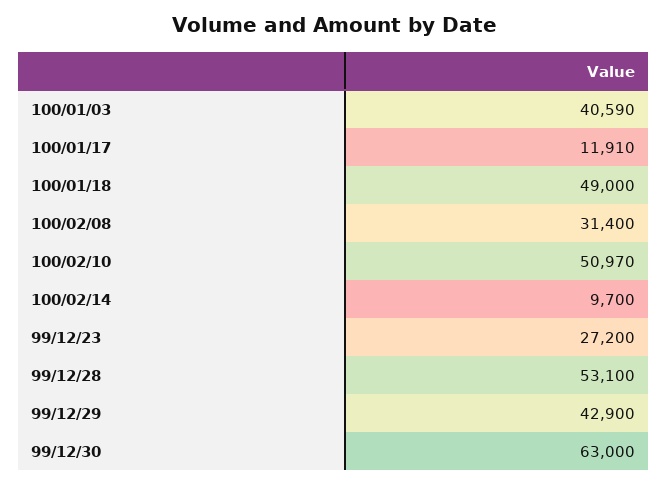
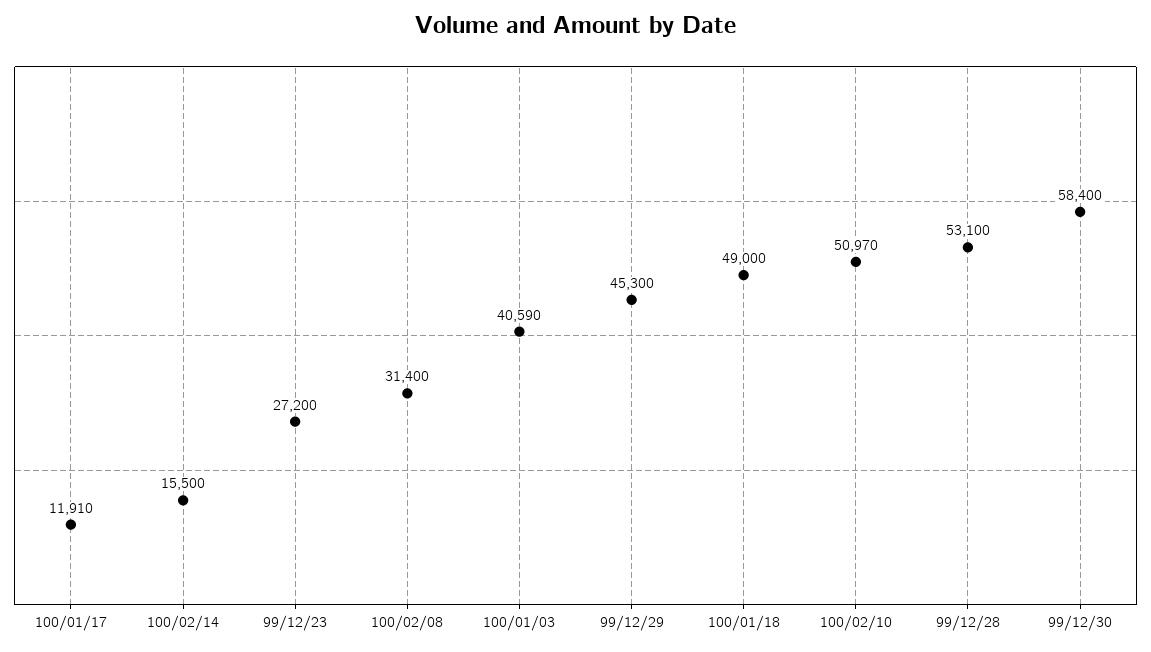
  {
    "100/01/03": 40590,
    "100/01/17": 11910,
    "100/01/18": 49000,
    "100/02/08": 31400,
    "100/02/10": 50970,
-   "100/02/14": 9700,
+   "100/02/14": 15500,
    "99/12/23": 27200,
    "99/12/28": 53100,
-   "99/12/29": 42900,
+   "99/12/29": 45300,
-   "99/12/30": 63000
+   "99/12/30": 58400
  }

